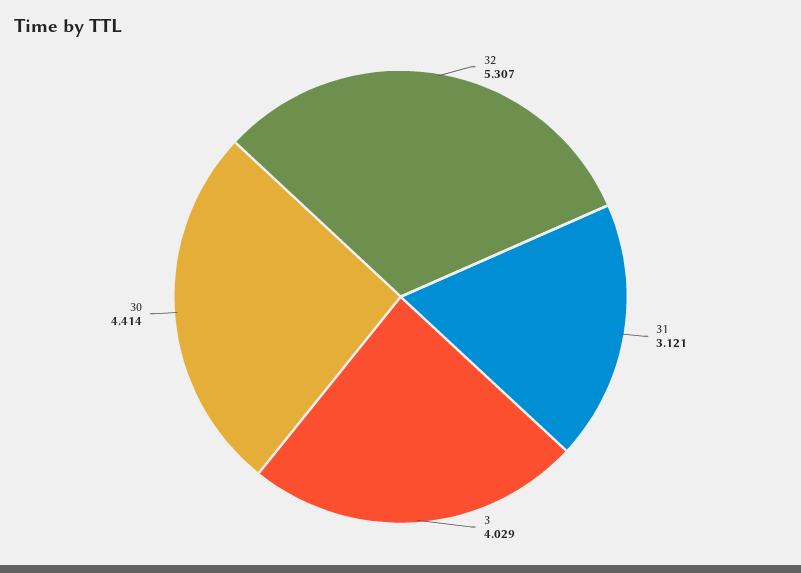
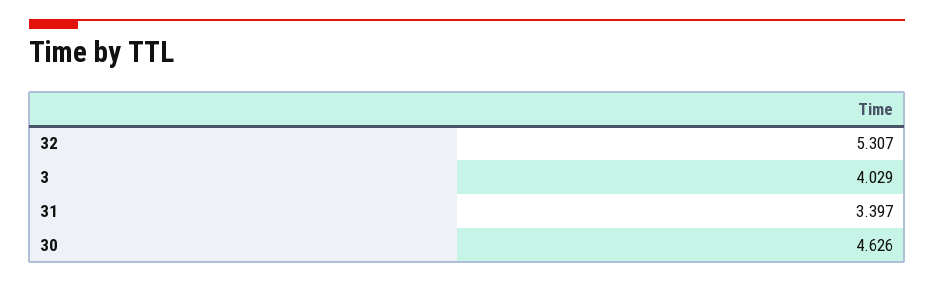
  {
    "32": 5.307,
-   "31": 3.121,
+   "31": 3.397,
    "3": 4.029,
-   "30": 4.414
+   "30": 4.626
  }

